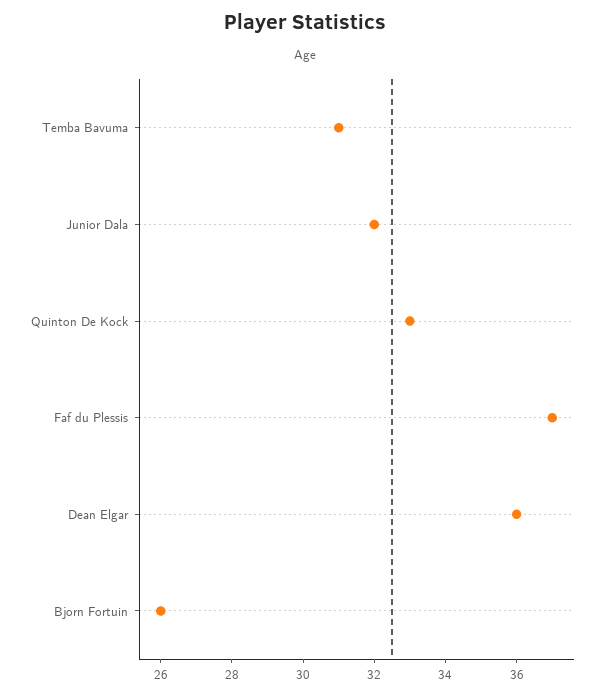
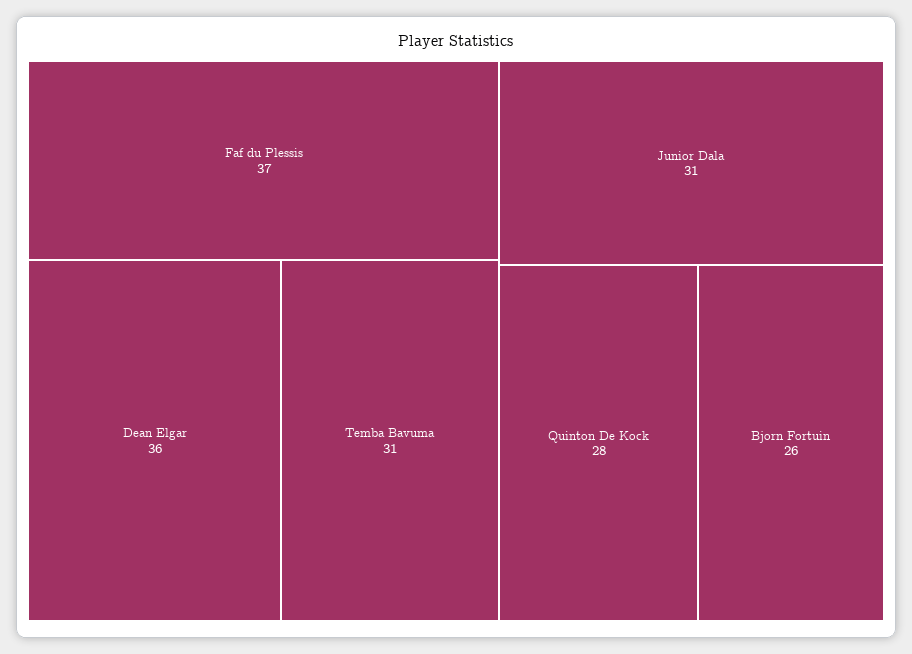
  {
    "Temba Bavuma": 31,
-   "Junior Dala": 32,
+   "Junior Dala": 31,
-   "Quinton De Kock": 33,
+   "Quinton De Kock": 28,
    "Faf du Plessis": 37,
    "Dean Elgar": 36,
    "Bjorn Fortuin": 26
  }

